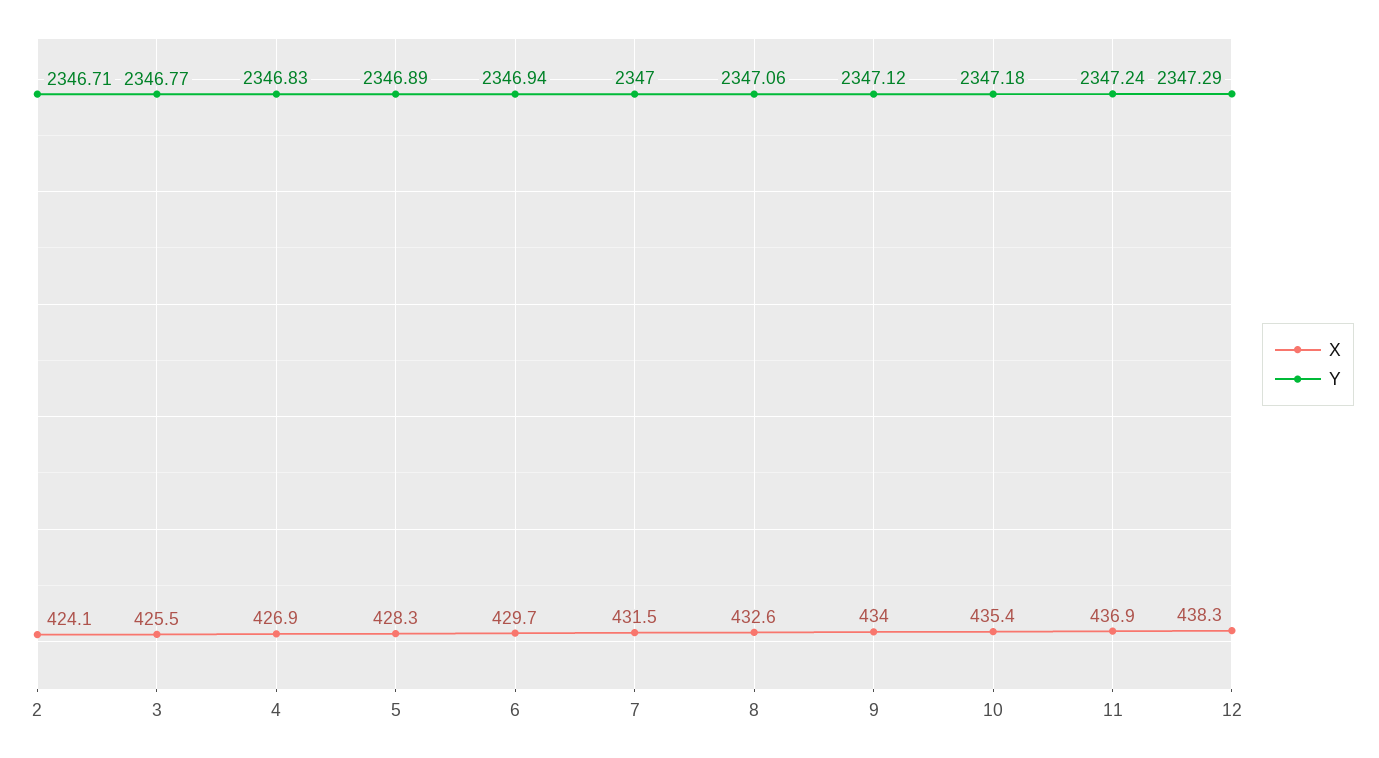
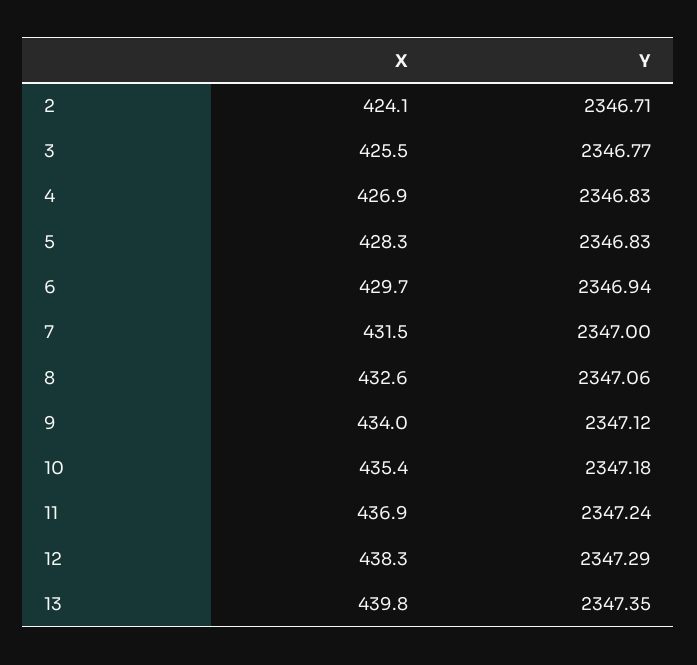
  {
    "X": {
      "2": 424.1,
      "3": 425.5,
      "4": 426.9,
      "5": 428.3,
      "6": 429.7,
      "7": 431.5,
      "8": 432.6,
      "9": 434,
      "10": 435.4,
      "11": 436.9,
-     "12": 438.3
+     "12": 438.3,
+     "13": 439.8
    },
    "Y": {
      "2": 2346.71,
      "3": 2346.77,
      "4": 2346.83,
-     "5": 2346.89,
+     "5": 2346.83,
      "6": 2346.94,
      "7": 2347,
      "8": 2347.06,
      "9": 2347.12,
      "10": 2347.18,
      "11": 2347.24,
-     "12": 2347.29
+     "12": 2347.29,
+     "13": 2347.35
    }
  }

